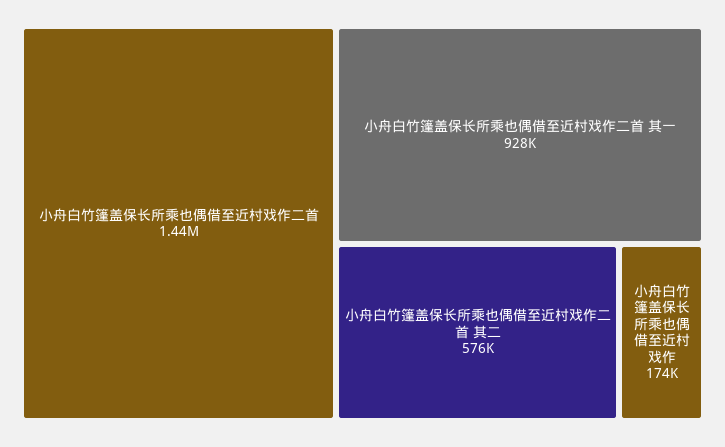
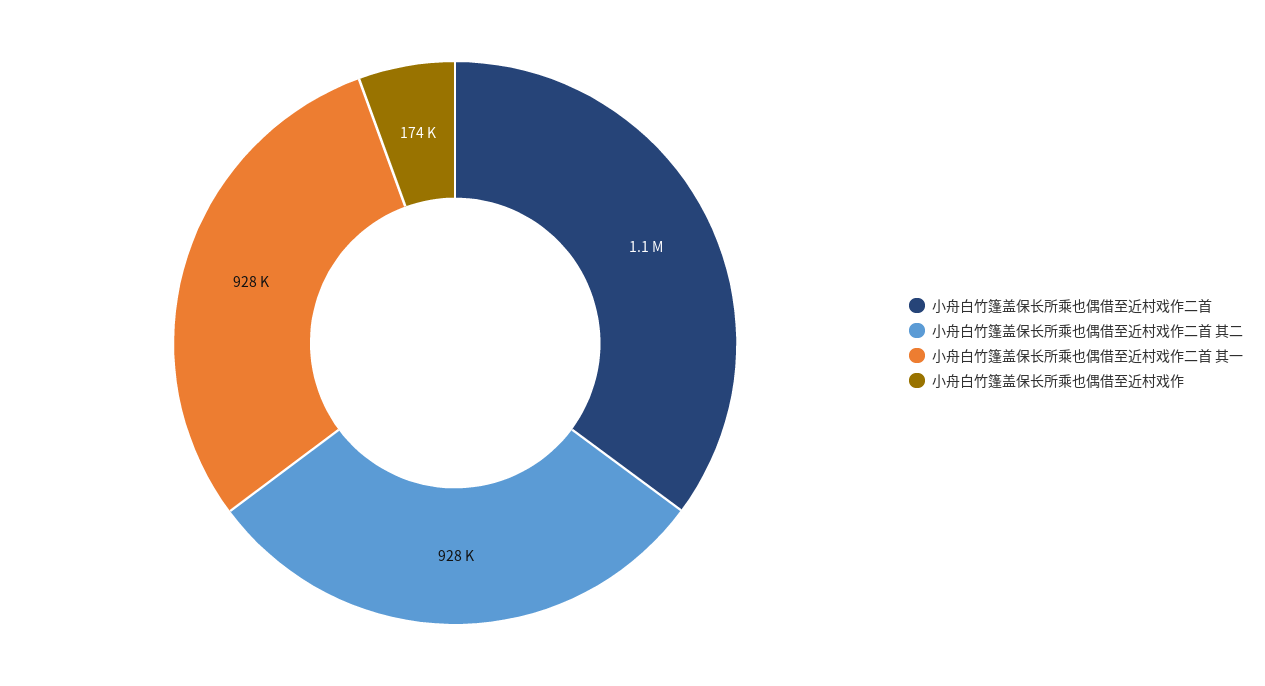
  {
-   "小舟白竹篷盖保长所乘也偶借至近村戏作二首": 1440000,
+   "小舟白竹篷盖保长所乘也偶借至近村戏作二首": 1100000,
    "小舟白竹篷盖保长所乘也偶借至近村戏作二首 其一": 928000,
-   "小舟白竹篷盖保长所乘也偶借至近村戏作二首 其二": 576000,
+   "小舟白竹篷盖保长所乘也偶借至近村戏作二首 其二": 928000,
    "小舟白竹篷盖保长所乘也偶借至近村戏作": 174000
  }

